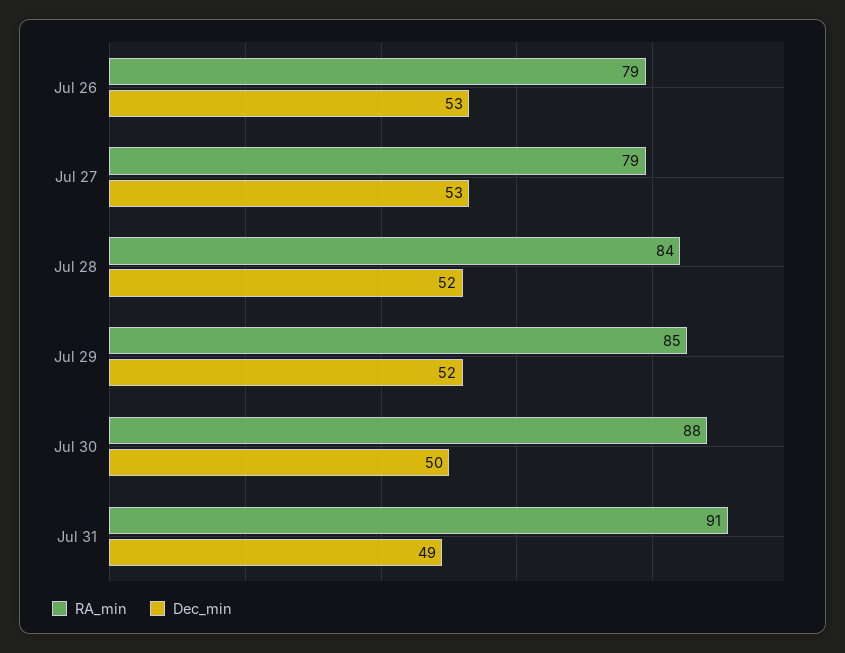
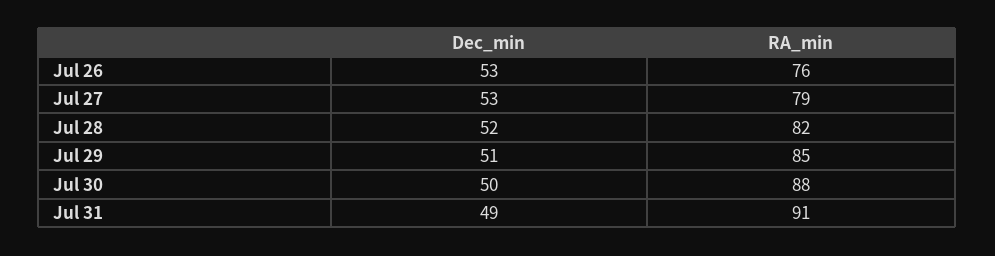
  {
    "RA_min": {
-     "Jul 26": 79,
+     "Jul 26": 76,
      "Jul 27": 79,
-     "Jul 28": 84,
+     "Jul 28": 82,
      "Jul 29": 85,
      "Jul 30": 88,
      "Jul 31": 91
    },
    "Dec_min": {
      "Jul 26": 53,
      "Jul 27": 53,
      "Jul 28": 52,
-     "Jul 29": 52,
+     "Jul 29": 51,
      "Jul 30": 50,
      "Jul 31": 49
    }
  }

